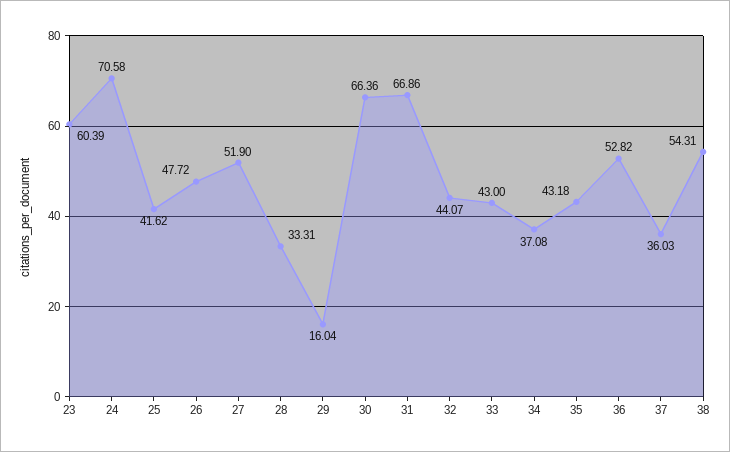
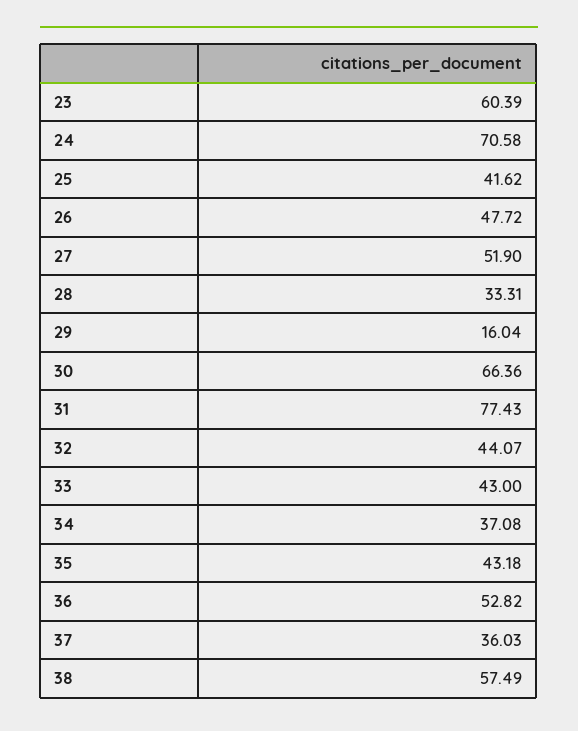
  {
    "23": 60.39,
    "24": 70.58,
    "25": 41.62,
    "26": 47.72,
    "27": 51.9,
    "28": 33.31,
    "29": 16.04,
    "30": 66.36,
-   "31": 66.86,
+   "31": 77.43,
    "32": 44.07,
    "33": 43,
    "34": 37.08,
    "35": 43.18,
    "36": 52.82,
    "37": 36.03,
-   "38": 54.31
+   "38": 57.49
  }

